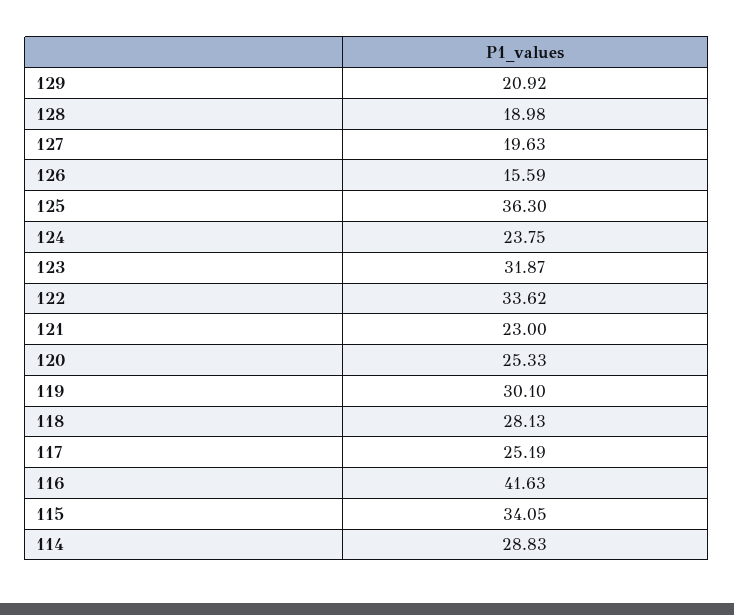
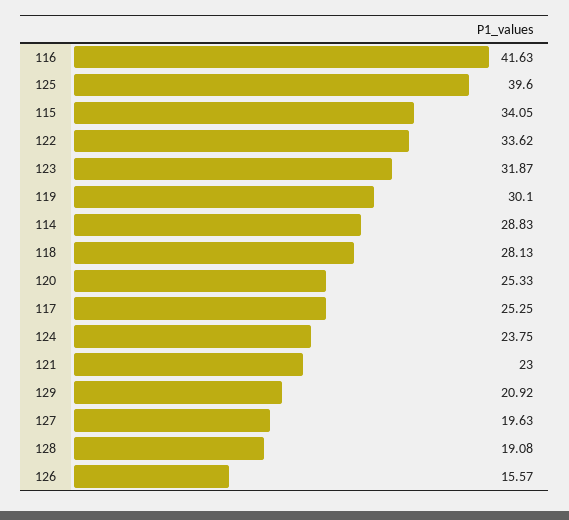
  {
    "129": 20.92,
-   "128": 18.98,
+   "128": 19.08,
    "127": 19.63,
-   "126": 15.59,
+   "126": 15.57,
-   "125": 36.3,
+   "125": 39.6,
    "124": 23.75,
    "123": 31.87,
    "122": 33.62,
    "121": 23,
    "120": 25.33,
    "119": 30.1,
    "118": 28.13,
-   "117": 25.19,
+   "117": 25.25,
    "116": 41.63,
    "115": 34.05,
    "114": 28.83
  }

